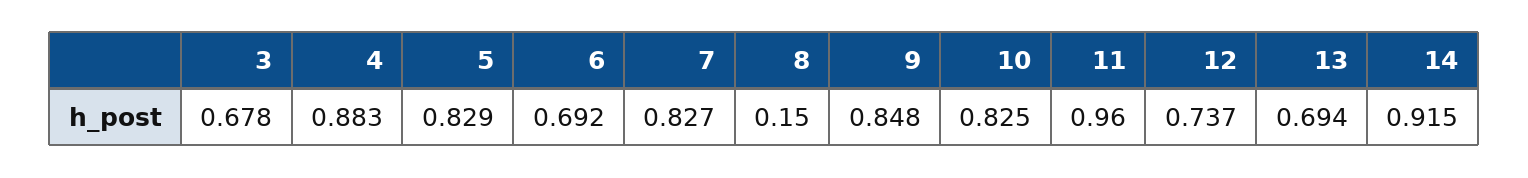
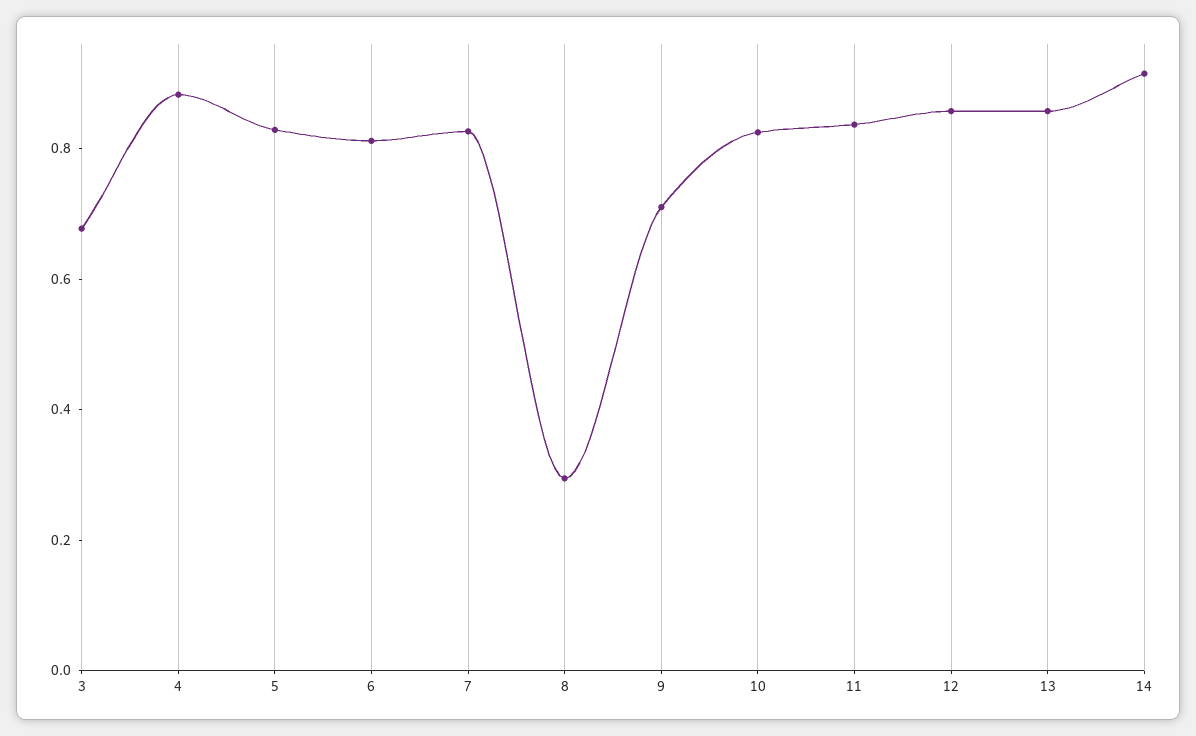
  {
    "3": 0.678,
    "4": 0.883,
    "5": 0.829,
-   "6": 0.692,
+   "6": 0.8,
    "7": 0.827,
-   "8": 0.15,
+   "8": 0.3,
-   "9": 0.848,
+   "9": 0.7,
    "10": 0.825,
-   "11": 0.96,
+   "11": 0.85,
-   "12": 0.737,
+   "12": 0.85,
-   "13": 0.694,
+   "13": 0.85,
    "14": 0.915
  }

